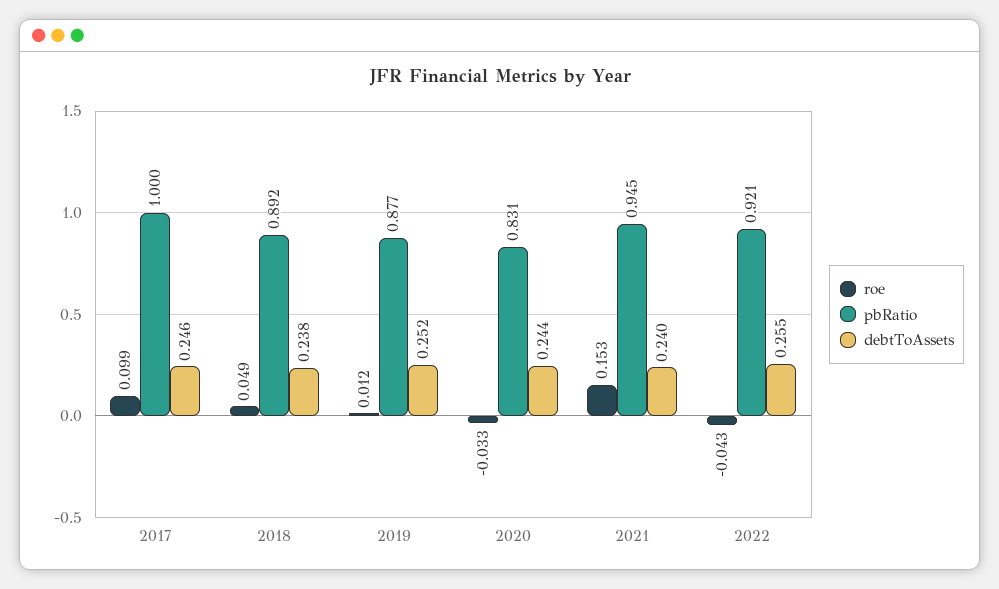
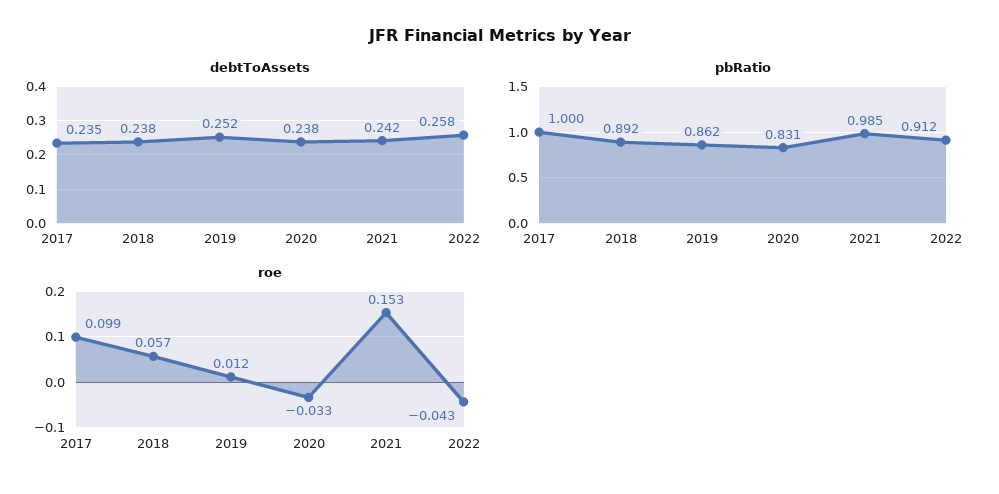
  {
    "roe": {
      "2017": 0.099,
-     "2018": 0.049,
+     "2018": 0.057,
      "2019": 0.012,
      "2020": -0.033,
      "2021": 0.153,
      "2022": -0.043
    },
    "pbRatio": {
      "2017": 1,
      "2018": 0.892,
-     "2019": 0.877,
+     "2019": 0.862,
      "2020": 0.831,
-     "2021": 0.945,
+     "2021": 0.985,
-     "2022": 0.921
+     "2022": 0.912
    },
    "debtToAssets": {
-     "2017": 0.246,
+     "2017": 0.235,
      "2018": 0.238,
      "2019": 0.252,
-     "2020": 0.244,
+     "2020": 0.238,
-     "2021": 0.24,
+     "2021": 0.242,
-     "2022": 0.255
+     "2022": 0.258
    }
  }

